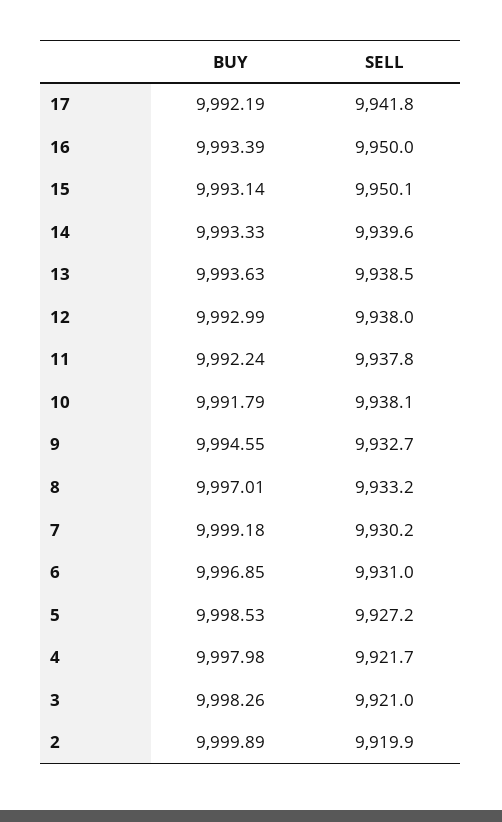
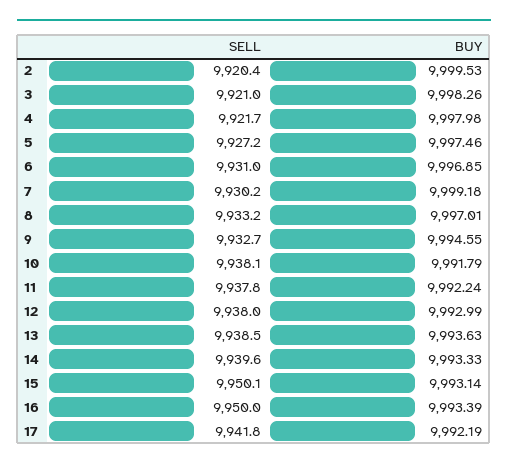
  {
    "BUY": {
      "17": 9992.19,
      "16": 9993.39,
      "15": 9993.14,
      "14": 9993.33,
      "13": 9993.63,
      "12": 9992.99,
      "11": 9992.24,
      "10": 9991.79,
      "9": 9994.55,
      "8": 9997.01,
      "7": 9999.18,
      "6": 9996.85,
-     "5": 9998.53,
+     "5": 9997.46,
      "4": 9997.98,
      "3": 9998.26,
-     "2": 9999.89
+     "2": 9999.53
    },
    "SELL": {
      "17": 9941.8,
      "16": 9950,
      "15": 9950.1,
      "14": 9939.6,
      "13": 9938.5,
      "12": 9938,
      "11": 9937.8,
      "10": 9938.1,
      "9": 9932.7,
      "8": 9933.2,
      "7": 9930.2,
      "6": 9931,
      "5": 9927.2,
      "4": 9921.7,
      "3": 9921,
-     "2": 9919.9
+     "2": 9920.4
    }
  }

